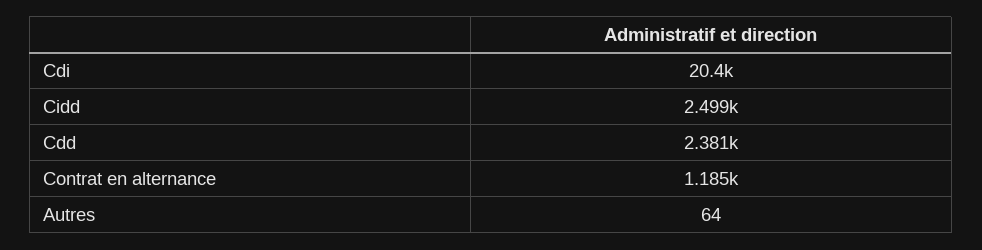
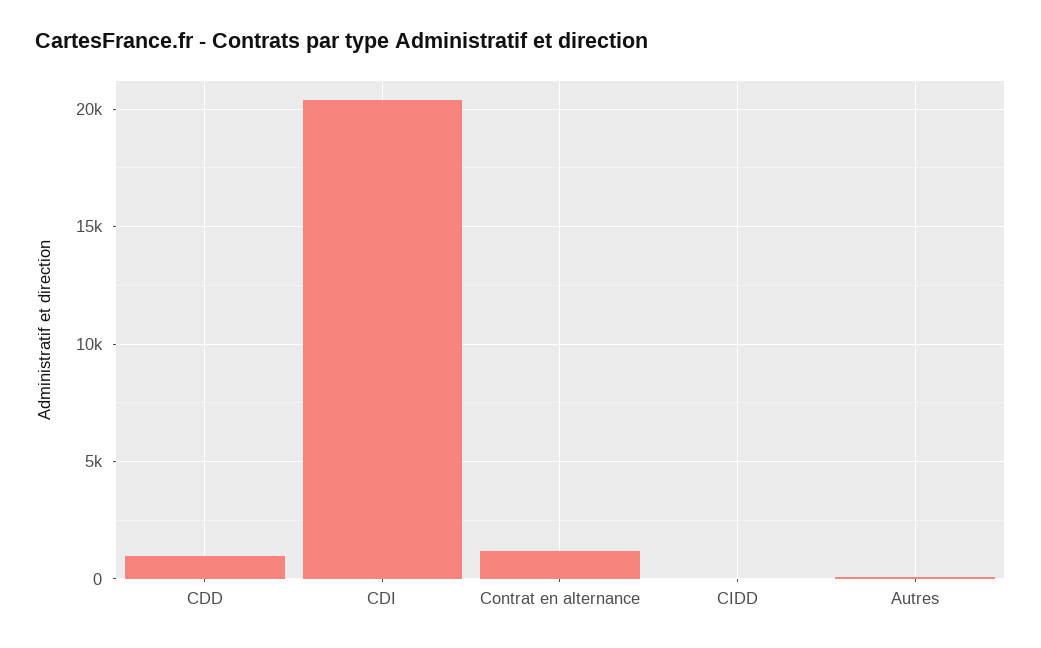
  {
    "Cdi": 20400,
-   "Cidd": 2499,
+   "Cidd": 0,
-   "Cdd": 2381,
+   "Cdd": 1000,
    "Contrat en alternance": 1185,
    "Autres": 64
  }

